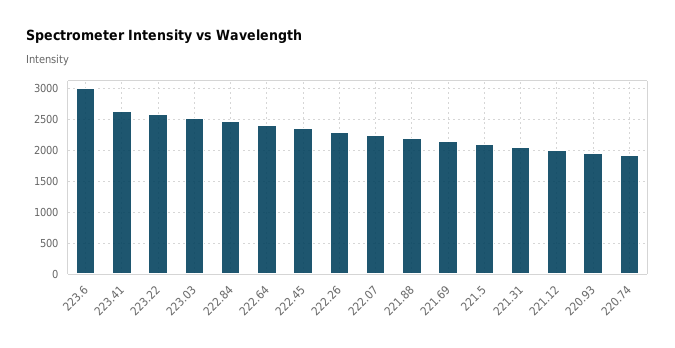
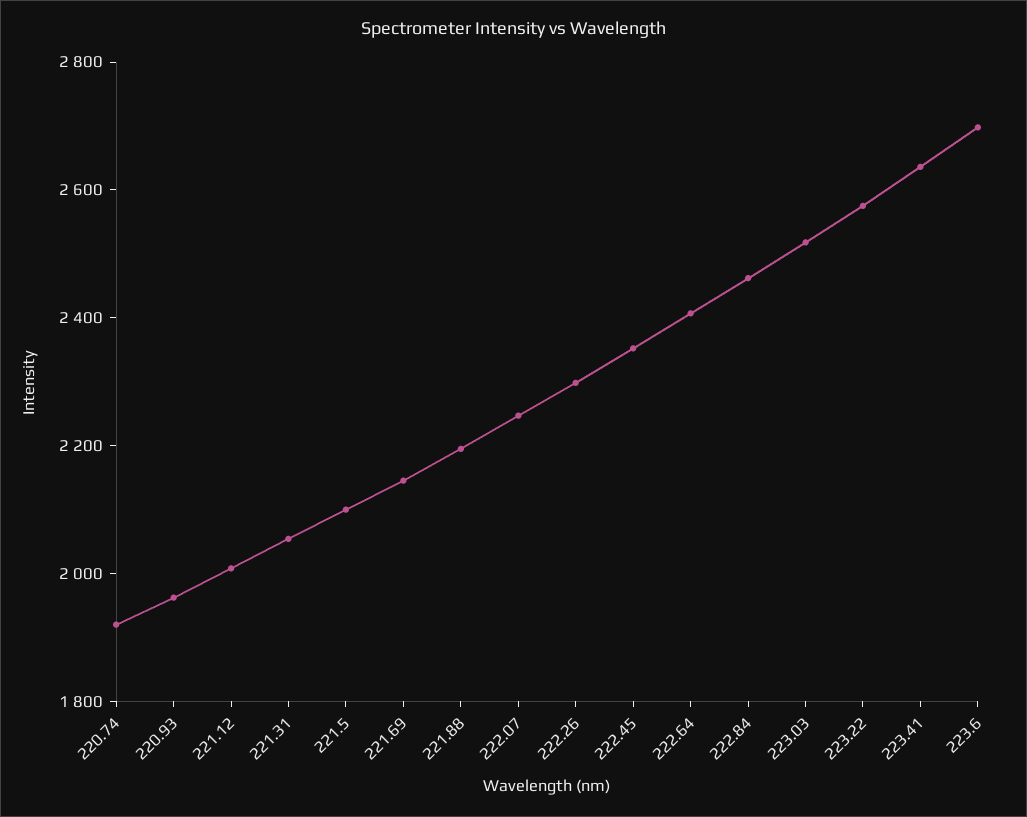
  {
-   "223.6": 3000,
+   "223.6": 2700,
    "223.41": 2650,
    "223.22": 2600,
    "223.03": 2500,
    "222.84": 2450,
    "222.64": 2400,
    "222.45": 2350,
    "222.26": 2300,
    "222.07": 2250,
    "221.88": 2200,
    "221.69": 2150,
    "221.5": 2100,
    "221.31": 2050,
    "221.12": 2000,
    "220.93": 1950,
    "220.74": 1900
  }

